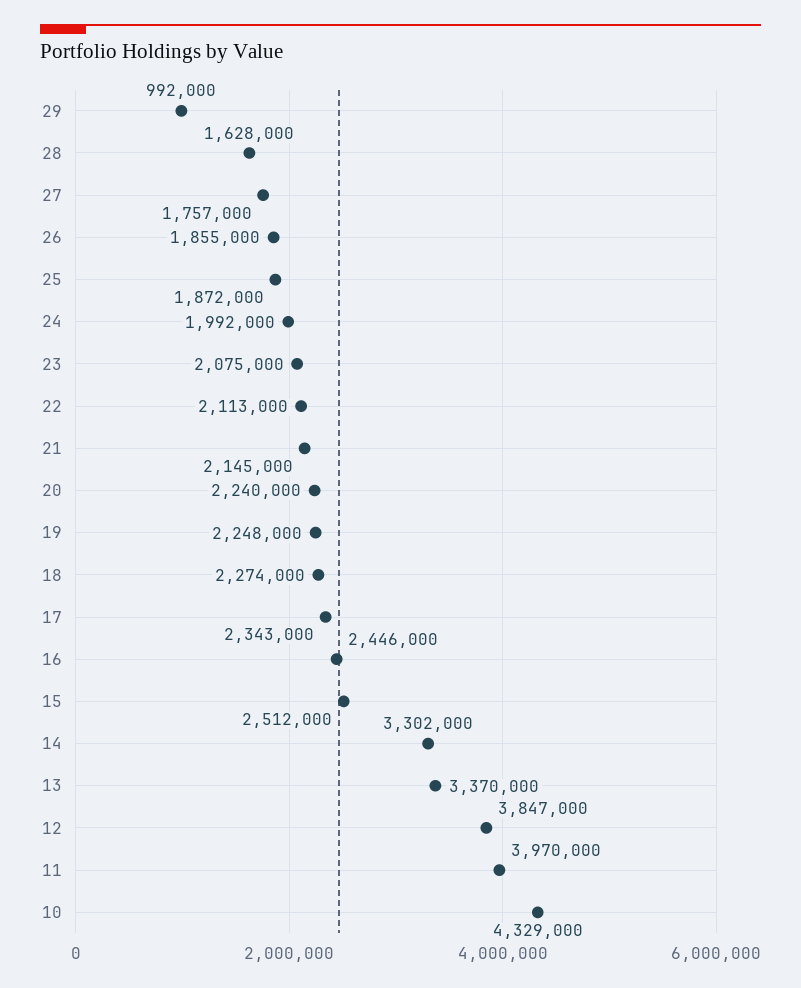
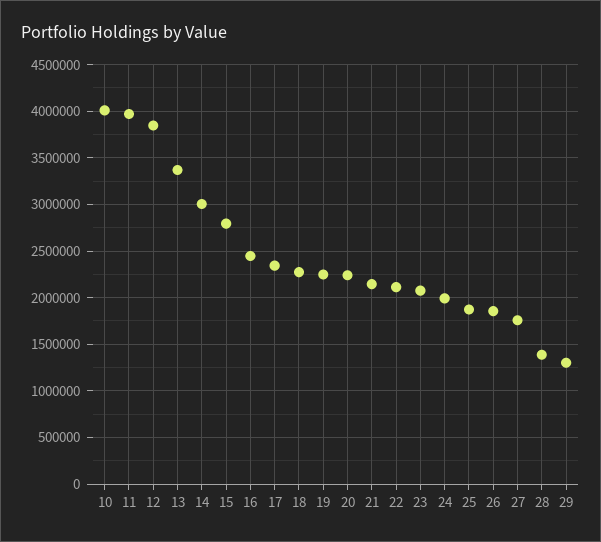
  {
-   "29": 992000,
+   "29": 1300000,
-   "28": 1628000,
+   "28": 1400000,
    "27": 1757000,
    "26": 1855000,
    "25": 1872000,
    "24": 1992000,
    "23": 2075000,
    "22": 2113000,
    "21": 2145000,
    "20": 2240000,
    "19": 2248000,
    "18": 2274000,
    "17": 2343000,
    "16": 2446000,
-   "15": 2512000,
+   "15": 2800000,
-   "14": 3302000,
+   "14": 3000000,
    "13": 3370000,
    "12": 3847000,
    "11": 3970000,
-   "10": 4329000
+   "10": 4000000
  }

